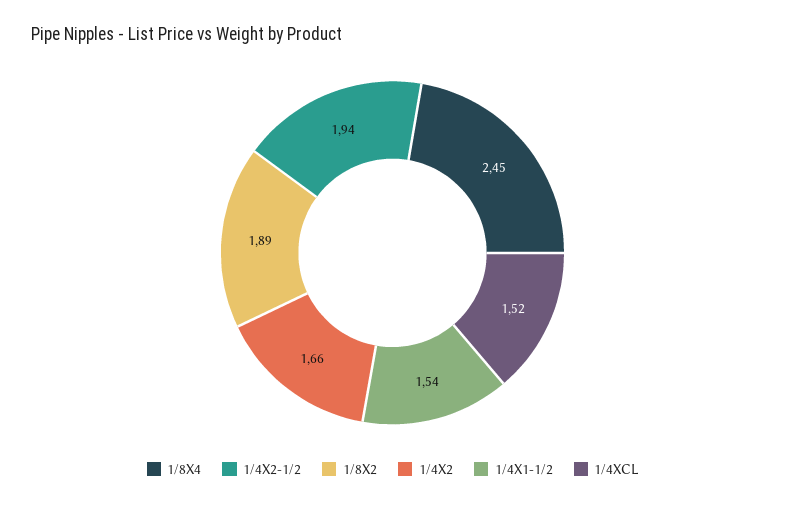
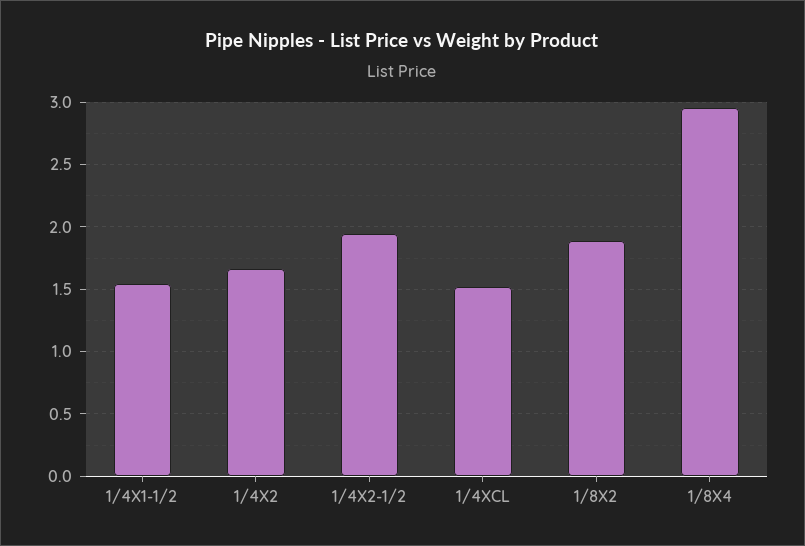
  {
-   "1/8X4": 2.45,
+   "1/8X4": 2.95,
    "1/4X2-1/2": 1.94,
    "1/8X2": 1.89,
    "1/4X2": 1.66,
    "1/4X1-1/2": 1.54,
    "1/4XCL": 1.52
  }

